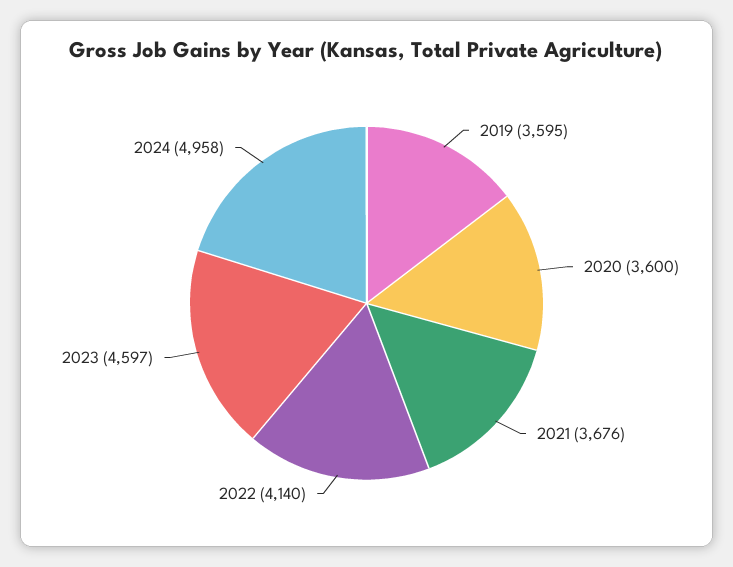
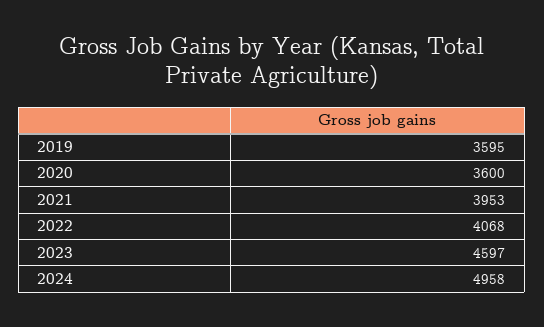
  {
    "2019": 3595,
    "2020": 3600,
-   "2021": 3676,
+   "2021": 3953,
-   "2022": 4140,
+   "2022": 4068,
    "2023": 4597,
    "2024": 4958
  }

